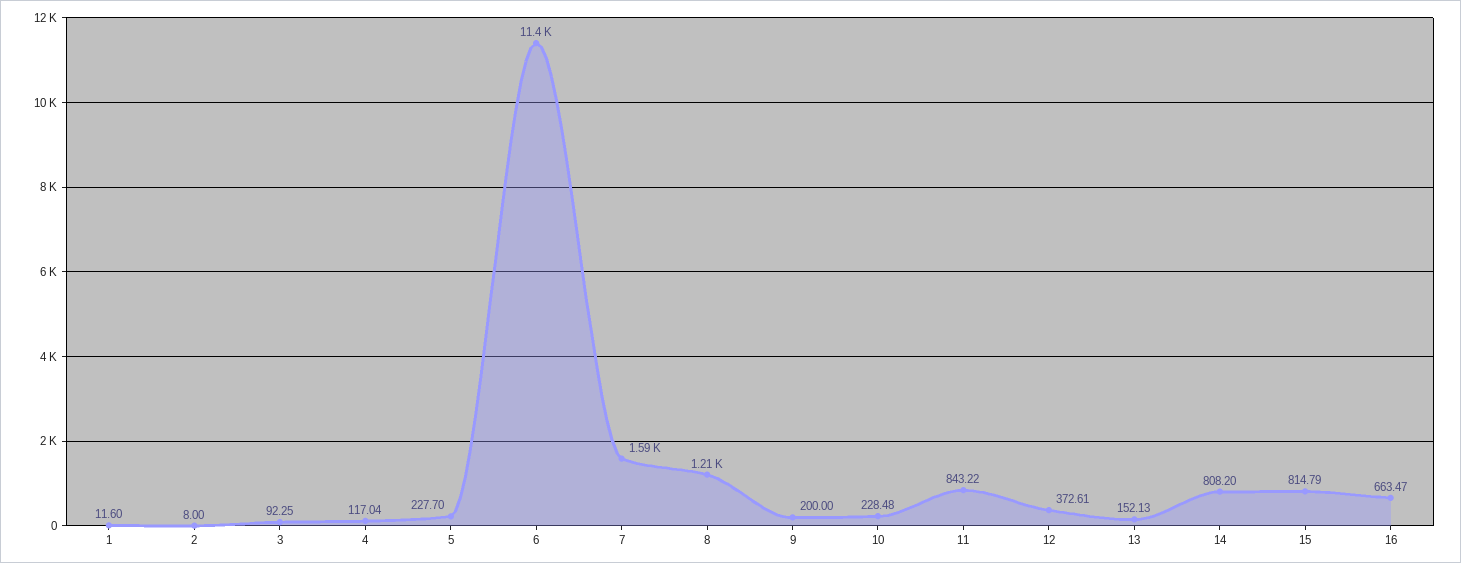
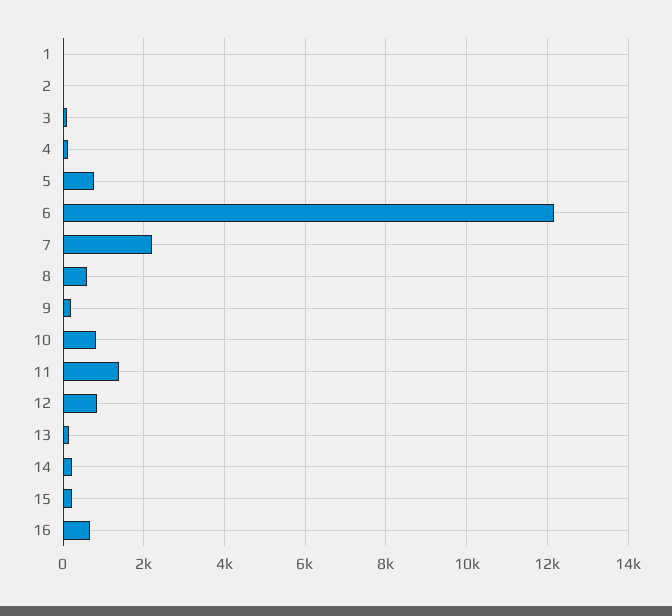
  {
    "1": 11.6,
    "2": 8,
    "3": 92.25,
    "4": 117.04,
-   "5": 227.7,
+   "5": 800,
-   "6": 11400,
+   "6": 12200,
-   "7": 1590,
+   "7": 2200,
-   "8": 1210,
+   "8": 600,
    "9": 200,
-   "10": 228.48,
+   "10": 800,
-   "11": 843.22,
+   "11": 1400,
-   "12": 372.61,
+   "12": 800,
    "13": 152.13,
-   "14": 808.2,
+   "14": 200,
-   "15": 814.79,
+   "15": 200,
    "16": 663.47
  }

